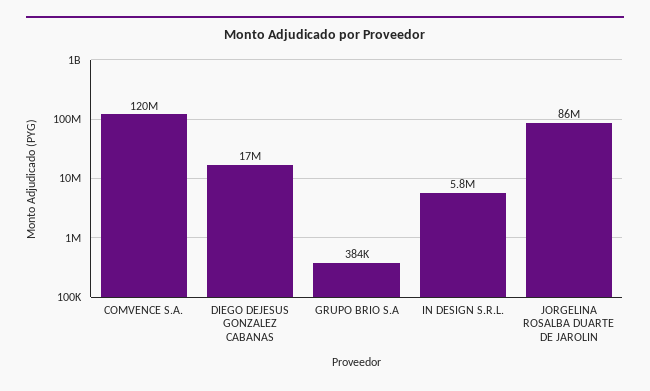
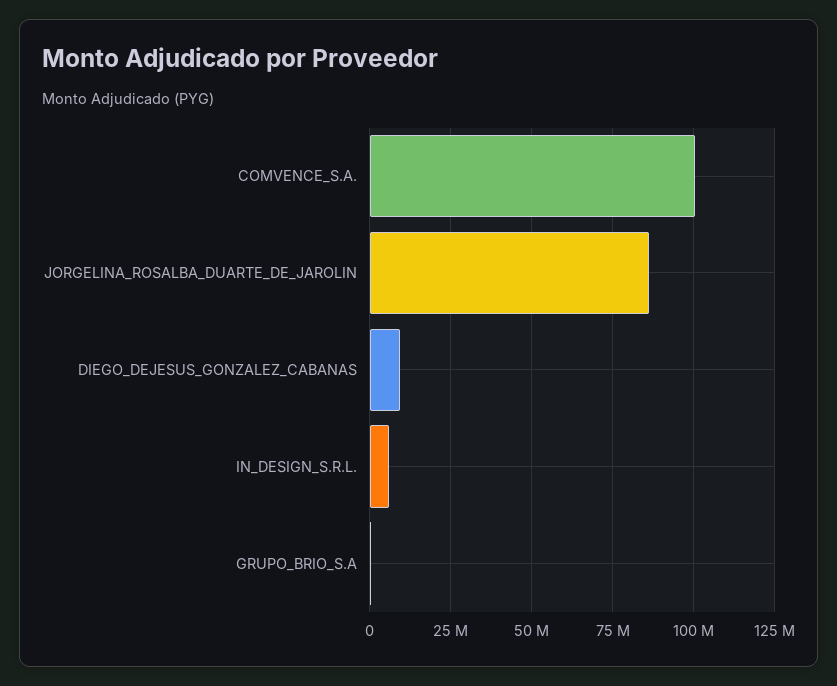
  {
-   "COMVENCE S.A.": 120000000,
+   "COMVENCE S.A.": 100000000,
-   "DIEGO DEJESUS GONZALEZ CABANAS": 17000000,
+   "DIEGO DEJESUS GONZALEZ CABANAS": 10000000,
    "GRUPO BRIO S.A": 384000,
    "IN DESIGN S.R.L.": 5800000,
    "JORGELINA ROSALBA DUARTE DE JAROLIN": 86000000
  }

